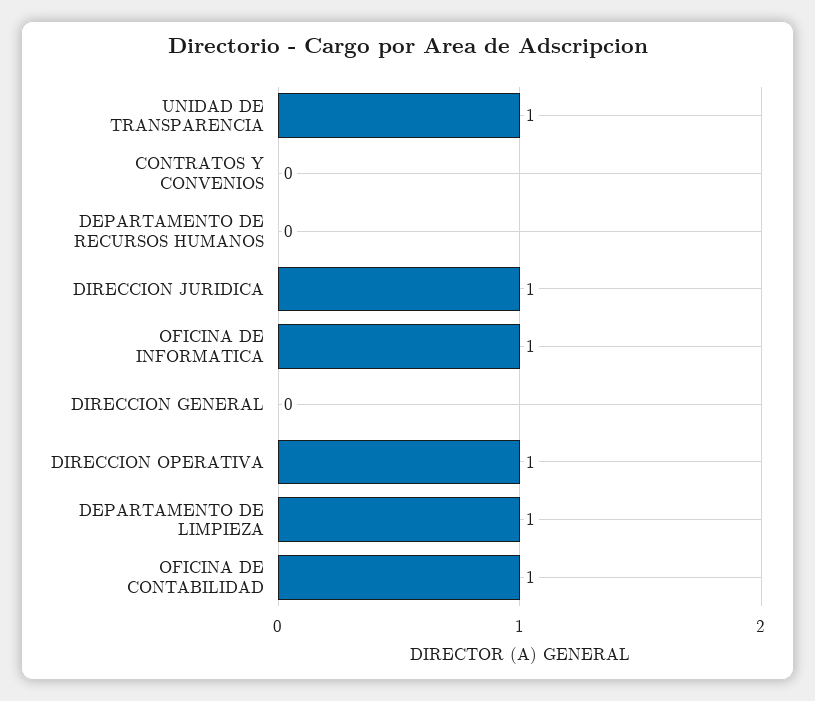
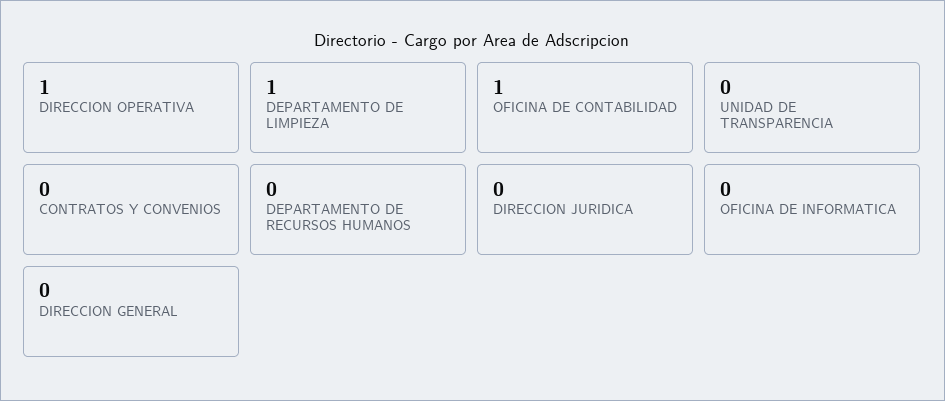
  {
-   "UNIDAD DE TRANSPARENCIA": 1,
+   "UNIDAD DE TRANSPARENCIA": 0,
    "CONTRATOS Y CONVENIOS": 0,
    "DEPARTAMENTO DE RECURSOS HUMANOS": 0,
-   "DIRECCION JURIDICA": 1,
+   "DIRECCION JURIDICA": 0,
-   "OFICINA DE INFORMATICA": 1,
+   "OFICINA DE INFORMATICA": 0,
    "DIRECCION GENERAL": 0,
    "DIRECCION OPERATIVA": 1,
    "DEPARTAMENTO DE LIMPIEZA": 1,
    "OFICINA DE CONTABILIDAD": 1
  }

